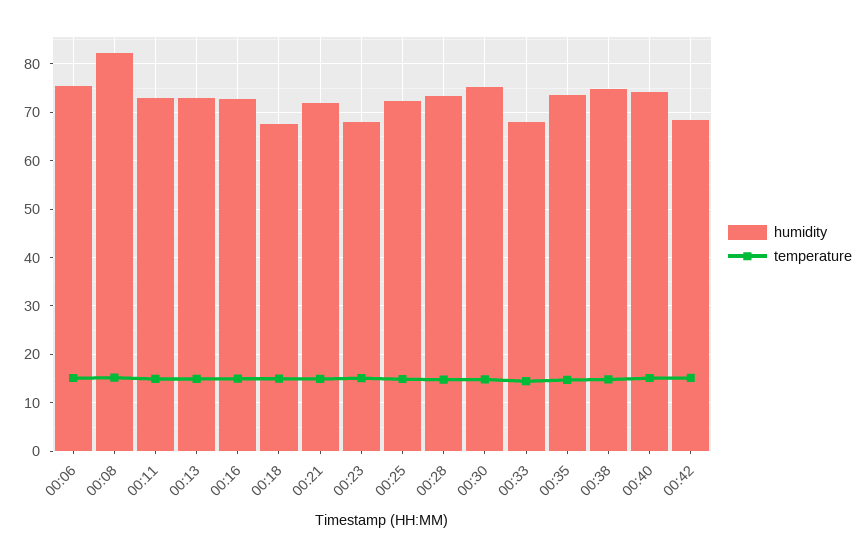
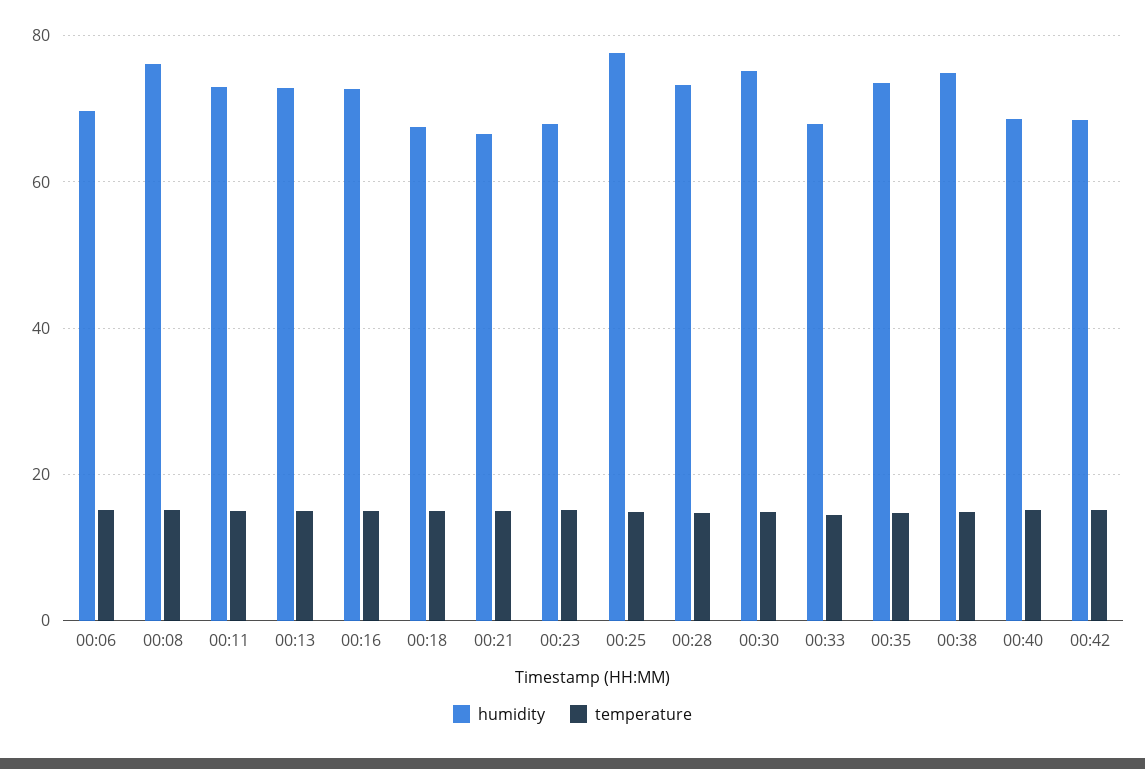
  {
    "humidity": {
-     "00:06": 76,
+     "00:06": 70,
-     "00:08": 82,
+     "00:08": 76,
      "00:11": 74,
      "00:13": 72,
      "00:16": 72,
      "00:18": 68,
-     "00:21": 72,
+     "00:21": 66,
      "00:23": 68,
-     "00:25": 72,
+     "00:25": 78,
      "00:28": 74,
      "00:30": 76,
      "00:33": 68,
      "00:35": 74,
      "00:38": 74,
-     "00:40": 74,
+     "00:40": 68,
      "00:42": 68
    },
    "temperature": {
      "00:06": 16,
      "00:08": 16,
      "00:11": 14,
      "00:13": 14,
      "00:16": 14,
      "00:18": 16,
      "00:21": 14,
      "00:23": 16,
      "00:25": 14,
      "00:28": 14,
      "00:30": 14,
      "00:33": 14,
      "00:35": 14,
      "00:38": 14,
      "00:40": 16,
      "00:42": 16
    }
  }

